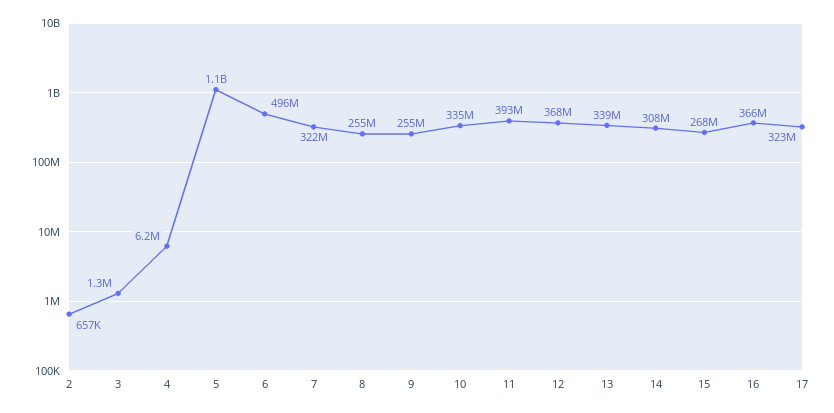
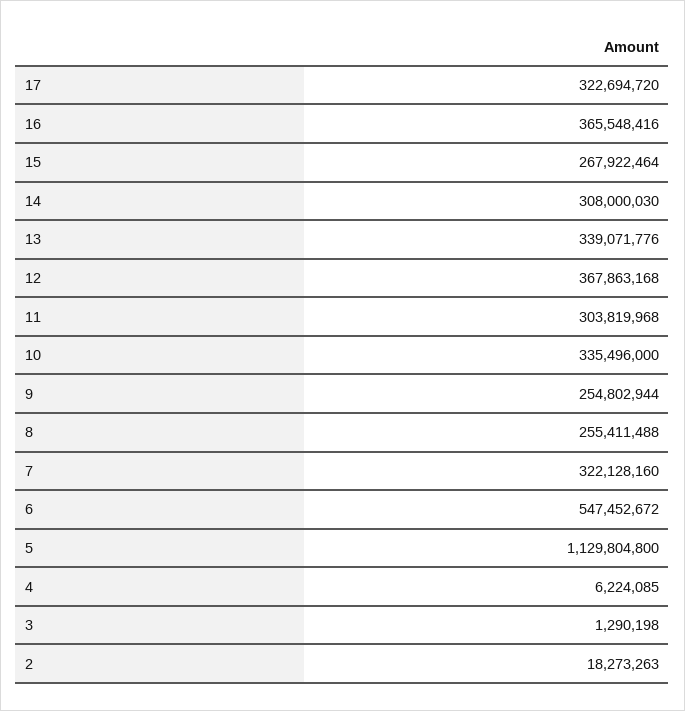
  {
-   "2": 657000,
+   "2": 18273263,
    "3": 1290198,
    "4": 6224085,
    "5": 1129804800,
-   "6": 496000000,
+   "6": 547452672,
    "7": 322128160,
    "8": 255411488,
    "9": 254802944,
    "10": 335496000,
-   "11": 393000000,
+   "11": 303819968,
    "12": 367863168,
    "13": 339071776,
    "14": 308000030,
    "15": 267922464,
    "16": 365548416,
    "17": 322694720
  }

